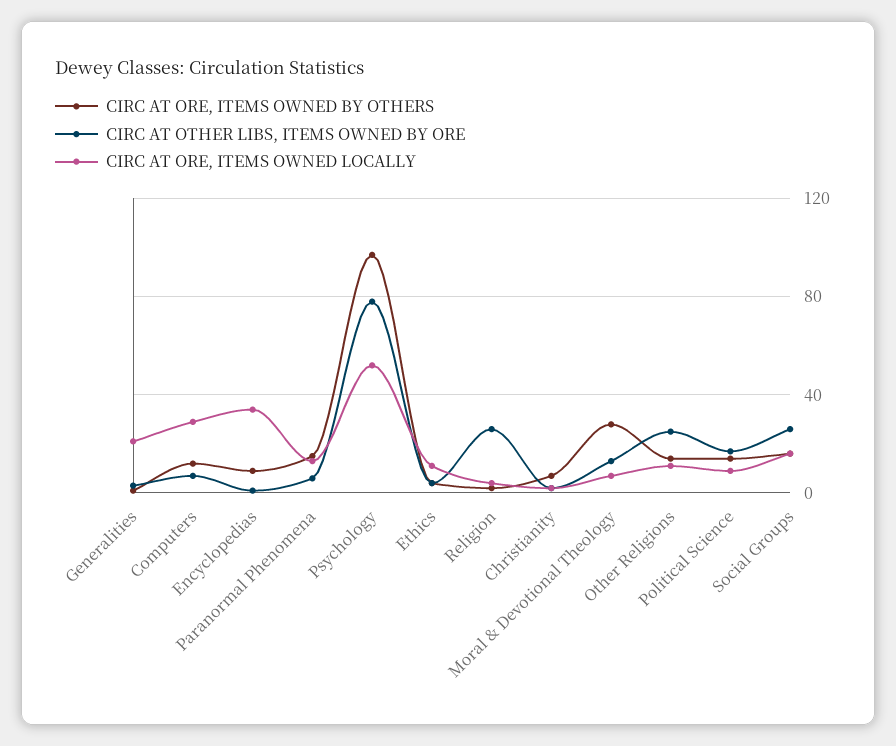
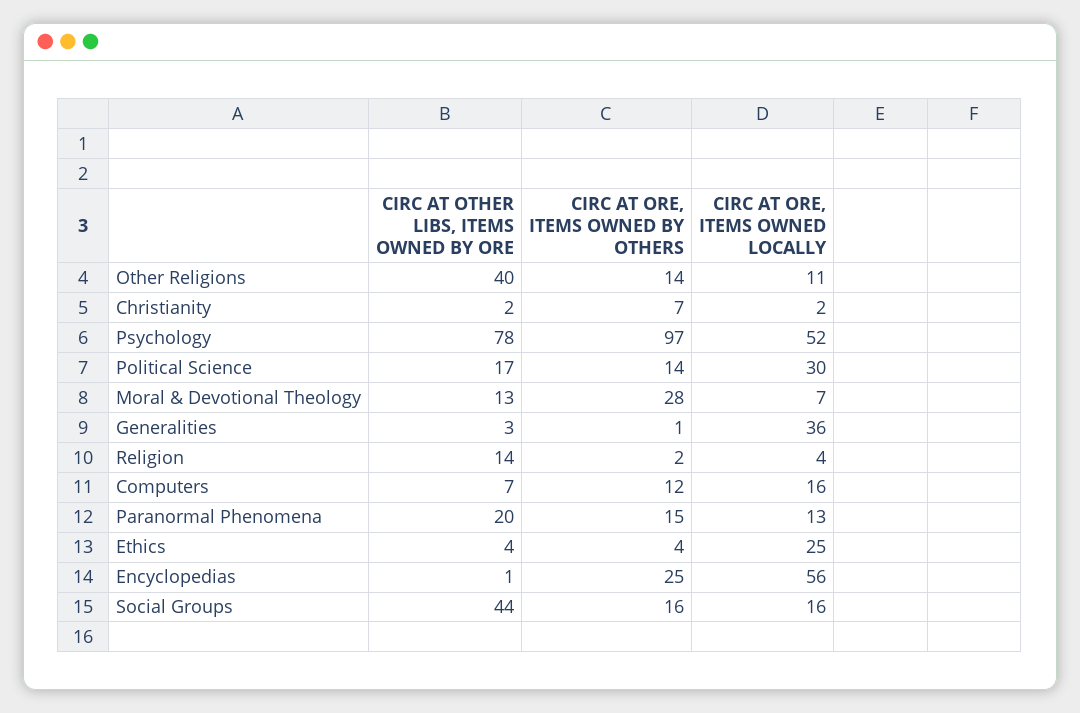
  {
    "CIRC AT ORE, ITEMS OWNED BY OTHERS": {
      "Generalities": 1,
      "Computers": 12,
-     "Encyclopedias": 10,
+     "Encyclopedias": 25,
      "Paranormal Phenomena": 15,
      "Psychology": 97,
      "Ethics": 4,
      "Religion": 2,
      "Christianity": 7,
      "Moral & Devotional Theology": 28,
      "Other Religions": 14,
      "Political Science": 14,
      "Social Groups": 16
    },
    "CIRC AT OTHER LIBS, ITEMS OWNED BY ORE": {
      "Generalities": 3,
      "Computers": 7,
      "Encyclopedias": 1,
-     "Paranormal Phenomena": 5,
+     "Paranormal Phenomena": 20,
      "Psychology": 78,
      "Ethics": 4,
-     "Religion": 25,
+     "Religion": 14,
      "Christianity": 2,
      "Moral & Devotional Theology": 13,
-     "Other Religions": 25,
+     "Other Religions": 40,
      "Political Science": 17,
-     "Social Groups": 25
+     "Social Groups": 44
    },
    "CIRC AT ORE, ITEMS OWNED LOCALLY": {
-     "Generalities": 20,
+     "Generalities": 36,
-     "Computers": 30,
+     "Computers": 16,
-     "Encyclopedias": 35,
+     "Encyclopedias": 56,
      "Paranormal Phenomena": 13,
      "Psychology": 52,
-     "Ethics": 10,
+     "Ethics": 25,
      "Religion": 4,
      "Christianity": 2,
      "Moral & Devotional Theology": 7,
      "Other Religions": 11,
-     "Political Science": 10,
+     "Political Science": 30,
      "Social Groups": 16
    }
  }

